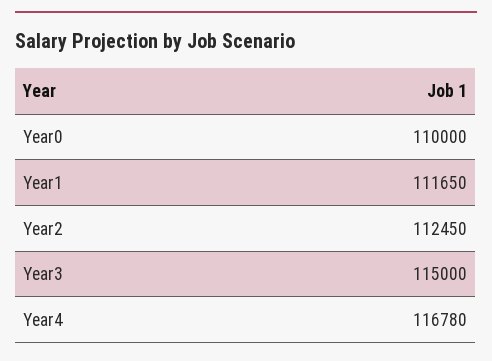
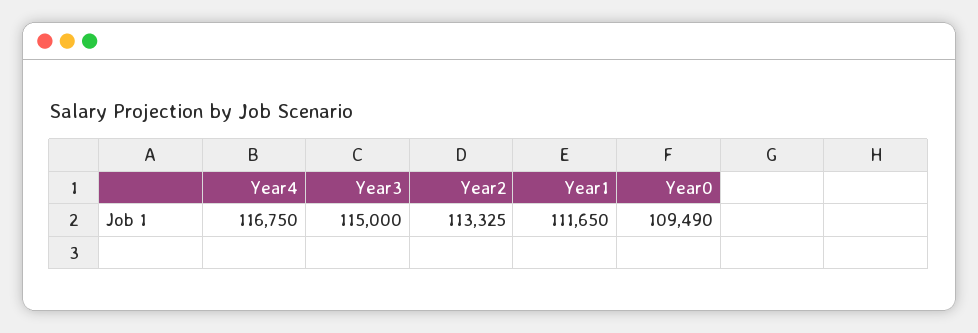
  {
-   "Year0": 110000,
+   "Year0": 109490,
    "Year1": 111650,
-   "Year2": 112450,
+   "Year2": 113325,
    "Year3": 115000,
-   "Year4": 116780
+   "Year4": 116750
  }

